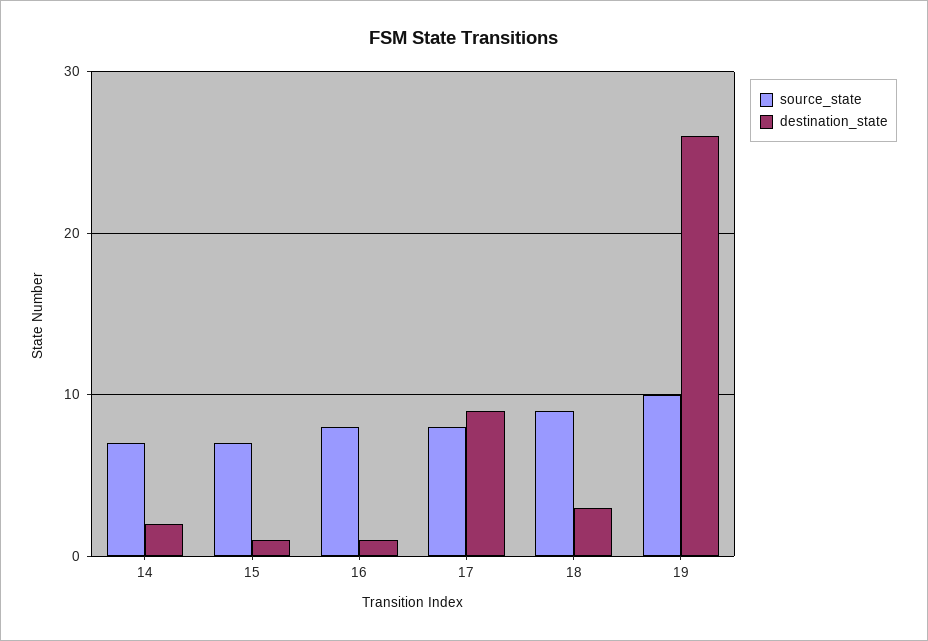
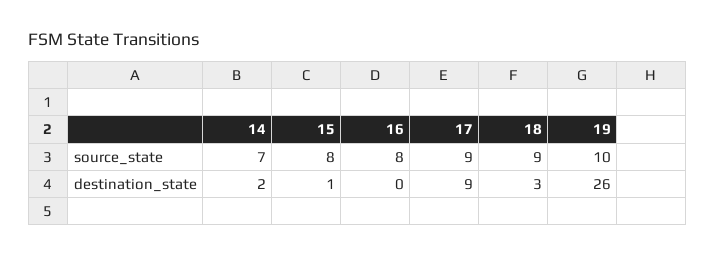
  {
    "source_state": {
      "14": 7,
-     "15": 7,
+     "15": 8,
      "16": 8,
-     "17": 8,
+     "17": 9,
      "18": 9,
      "19": 10
    },
    "destination_state": {
      "14": 2,
      "15": 1,
-     "16": 1,
+     "16": 0,
      "17": 9,
      "18": 3,
      "19": 26
    }
  }

